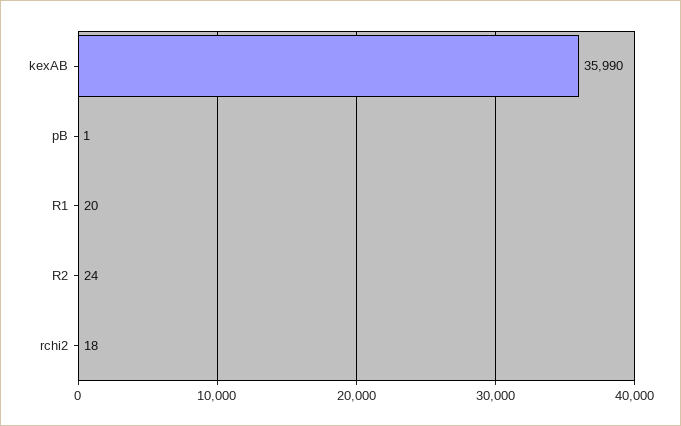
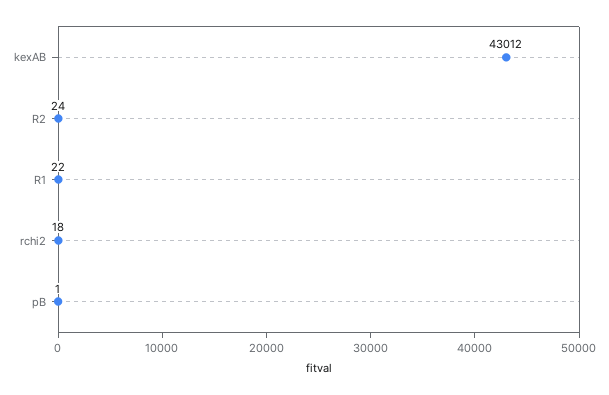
  {
-   "kexAB": 35990,
+   "kexAB": 43012,
    "pB": 1,
-   "R1": 20,
+   "R1": 22,
    "R2": 24,
    "rchi2": 18
  }

